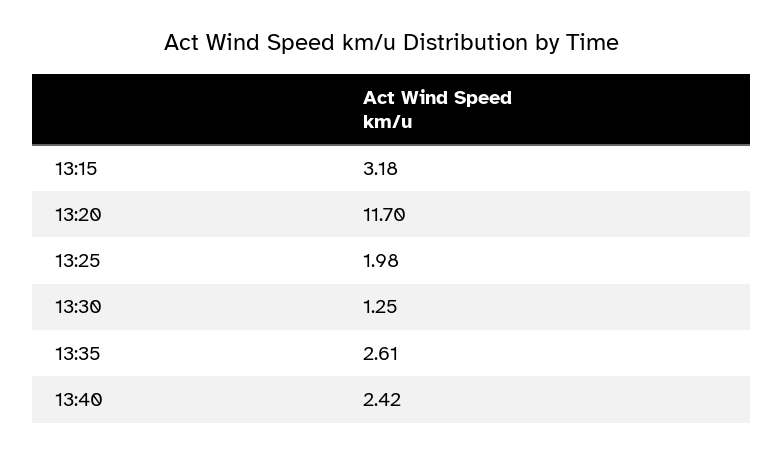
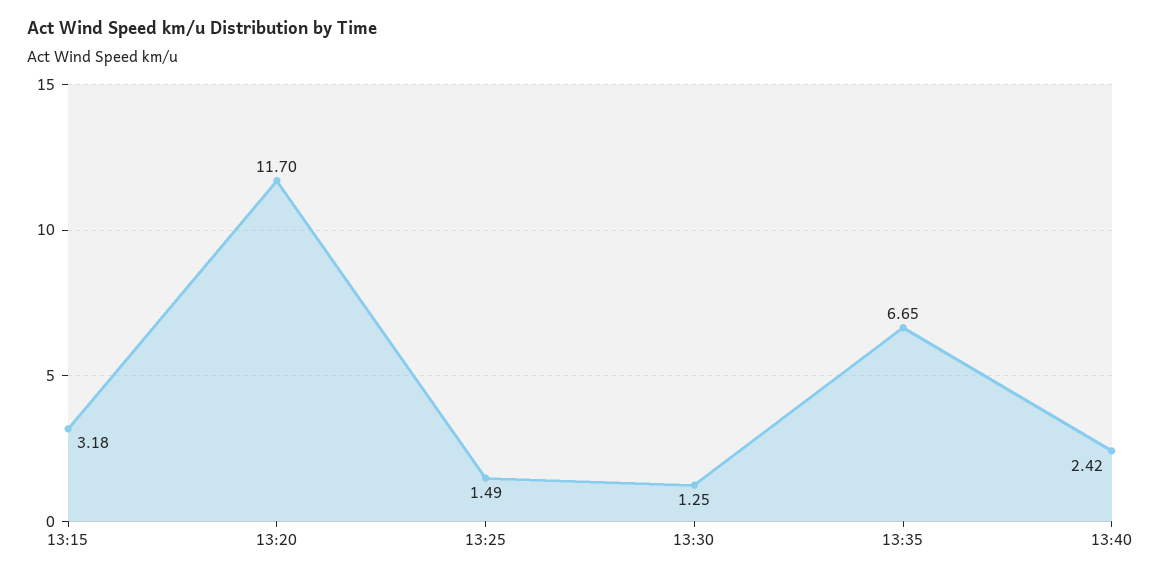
  {
    "13:15": 3.18,
    "13:20": 11.7,
-   "13:25": 1.98,
+   "13:25": 1.49,
    "13:30": 1.25,
-   "13:35": 2.61,
+   "13:35": 6.65,
    "13:40": 2.42
  }

